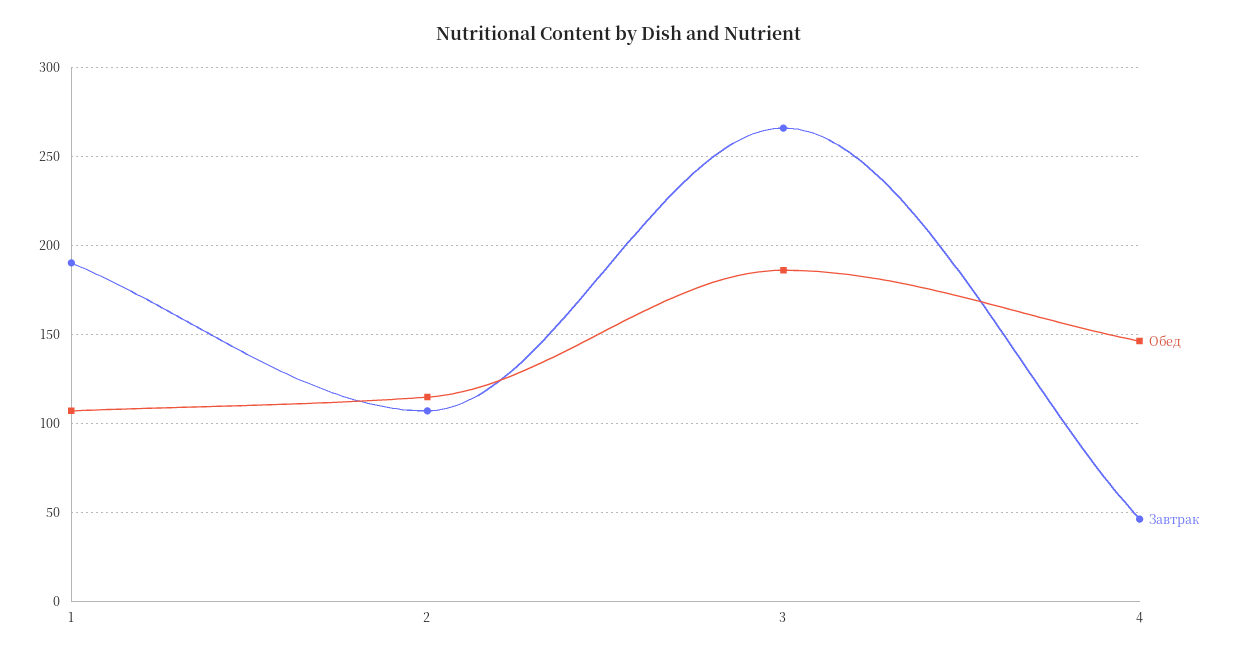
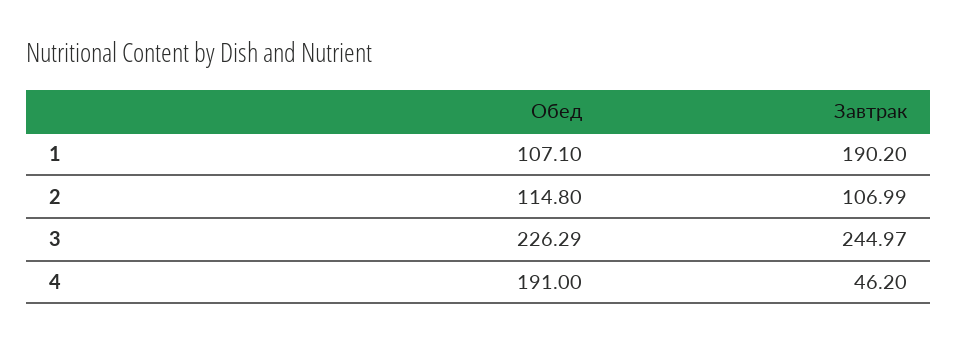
  {
    "Обед": {
      "1": 107.1,
      "2": 114.8,
-     "3": 185,
+     "3": 226.29,
-     "4": 145
+     "4": 191
    },
    "Завтрак": {
      "1": 190.2,
      "2": 106.99,
-     "3": 265,
+     "3": 244.97,
      "4": 46.2
    }
  }

